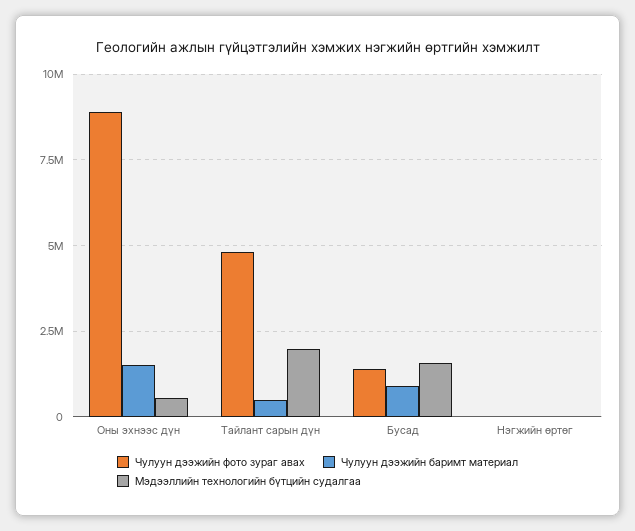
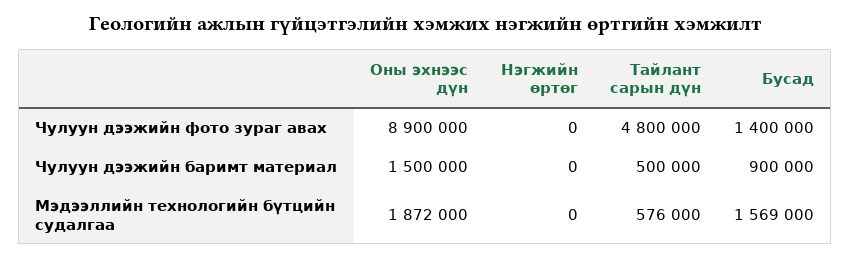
  {
    "Чулуун дээжийн фото зураг авах": {
      "Оны эхнээс дүн": 8900000,
      "Тайлант сарын дүн": 4800000,
      "Бусад": 1400000,
      "Нэгжийн өртөг": 0
    },
    "Чулуун дээжийн баримт материал": {
      "Оны эхнээс дүн": 1500000,
      "Тайлант сарын дүн": 500000,
      "Бусад": 900000,
      "Нэгжийн өртөг": 0
    },
    "Мэдээллийн технологийн бүтцийн судалгаа": {
-     "Оны эхнээс дүн": 500000,
+     "Оны эхнээс дүн": 1872000,
-     "Тайлант сарын дүн": 2000000,
+     "Тайлант сарын дүн": 576000,
      "Бусад": 1569000,
      "Нэгжийн өртөг": 0
    }
  }

